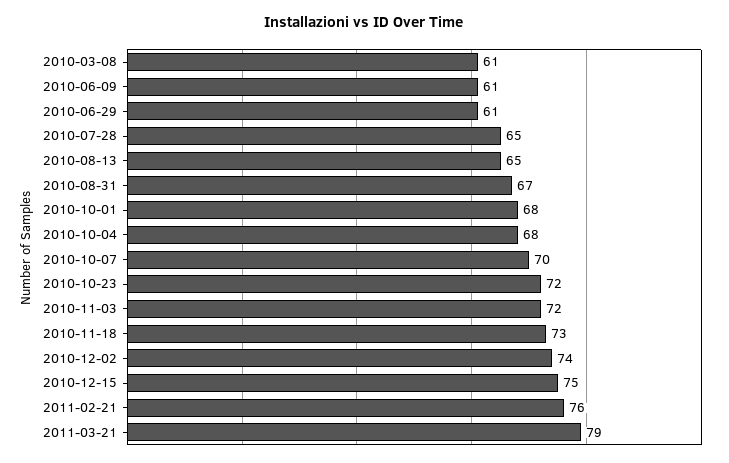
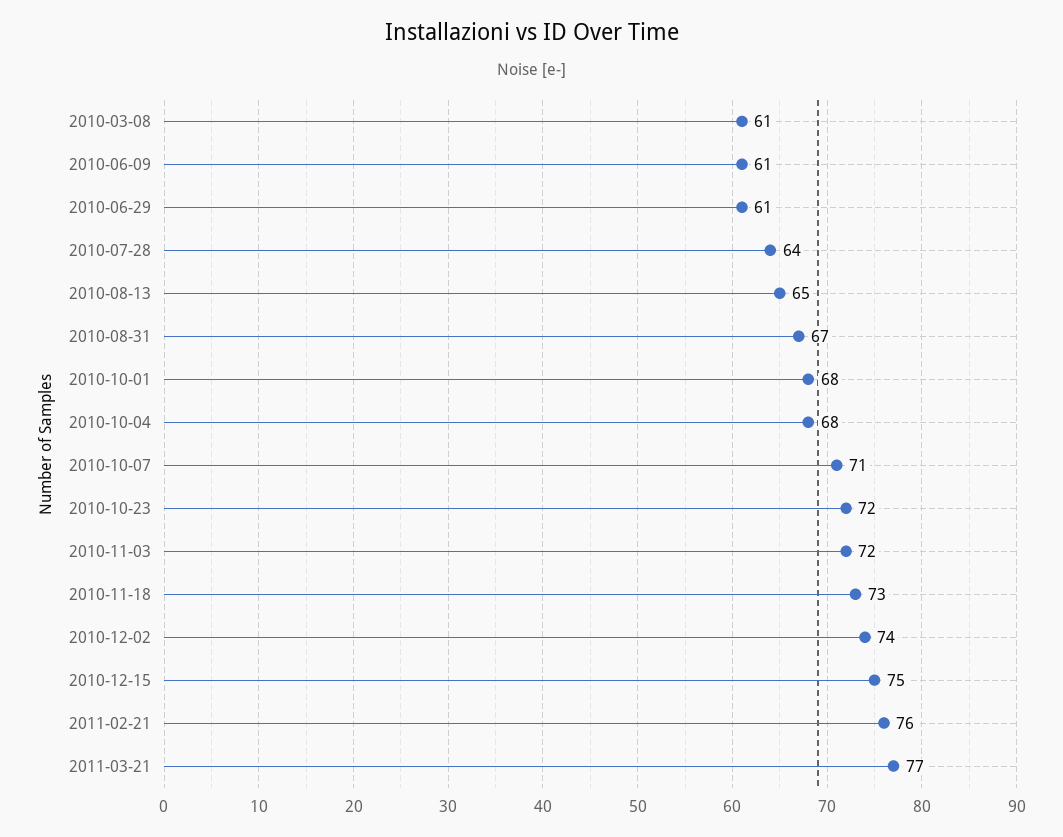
  {
    "2010-03-08": 61,
    "2010-06-09": 61,
    "2010-06-29": 61,
-   "2010-07-28": 65,
+   "2010-07-28": 64,
    "2010-08-13": 65,
    "2010-08-31": 67,
    "2010-10-01": 68,
    "2010-10-04": 68,
-   "2010-10-07": 70,
+   "2010-10-07": 71,
    "2010-10-23": 72,
    "2010-11-03": 72,
    "2010-11-18": 73,
    "2010-12-02": 74,
    "2010-12-15": 75,
    "2011-02-21": 76,
-   "2011-03-21": 79
+   "2011-03-21": 77
  }

